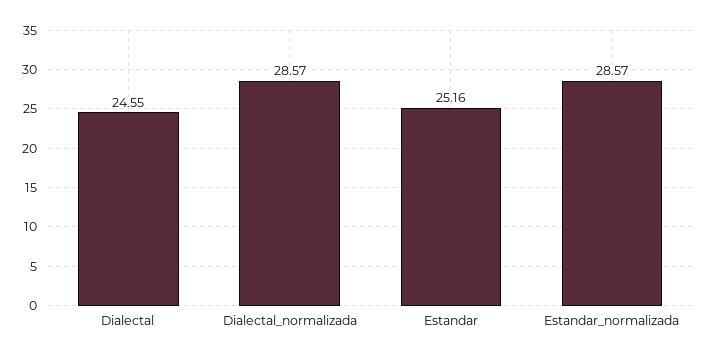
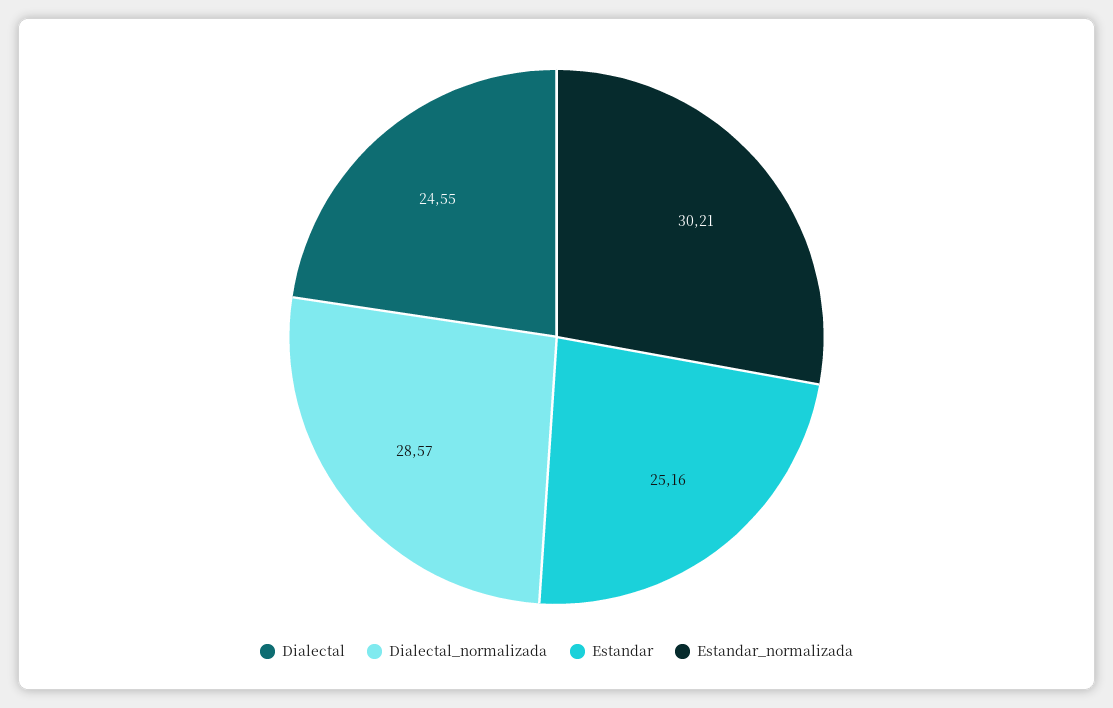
  {
    "Dialectal": 24.55,
    "Dialectal_normalizada": 28.57,
    "Estandar": 25.16,
-   "Estandar_normalizada": 28.57
+   "Estandar_normalizada": 30.21
  }

